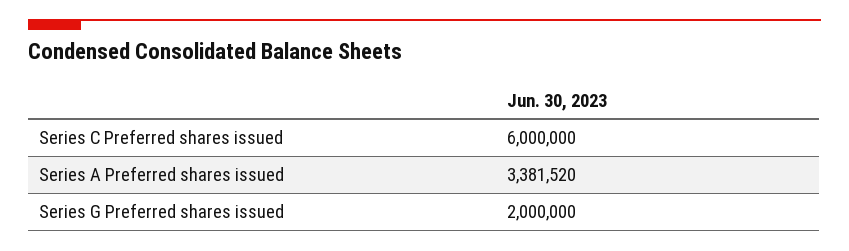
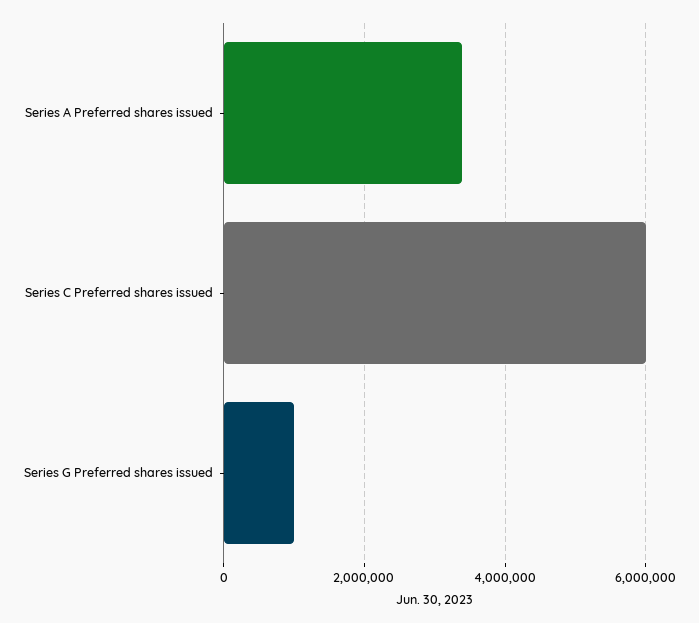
  {
    "Series C Preferred shares issued": 6000000,
    "Series A Preferred shares issued": 3381520,
-   "Series G Preferred shares issued": 2000000
+   "Series G Preferred shares issued": 1000000
  }

